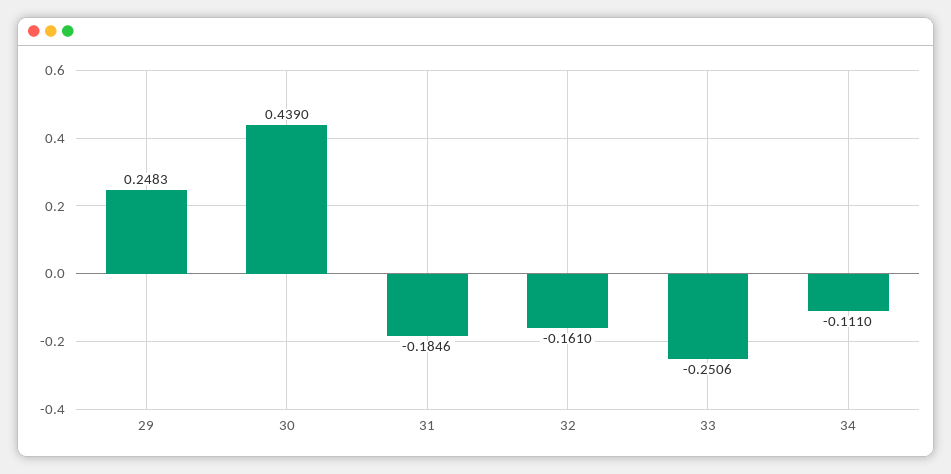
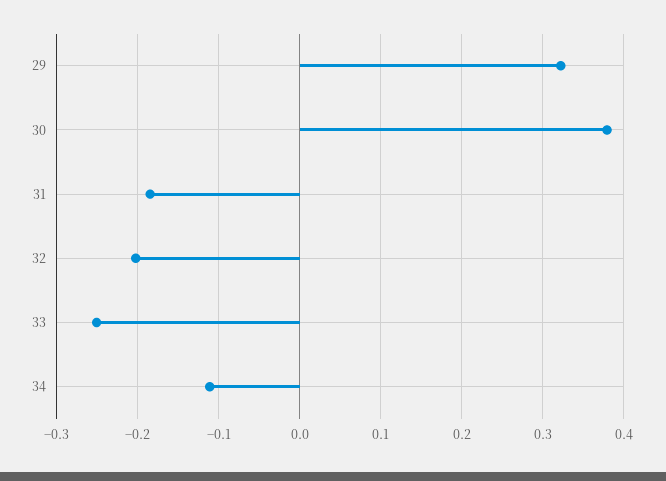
  {
-   "29": 0.2483,
+   "29": 0.32,
-   "30": 0.439,
+   "30": 0.38,
    "31": -0.1846,
-   "32": -0.161,
+   "32": -0.2,
    "33": -0.2506,
    "34": -0.111
  }

